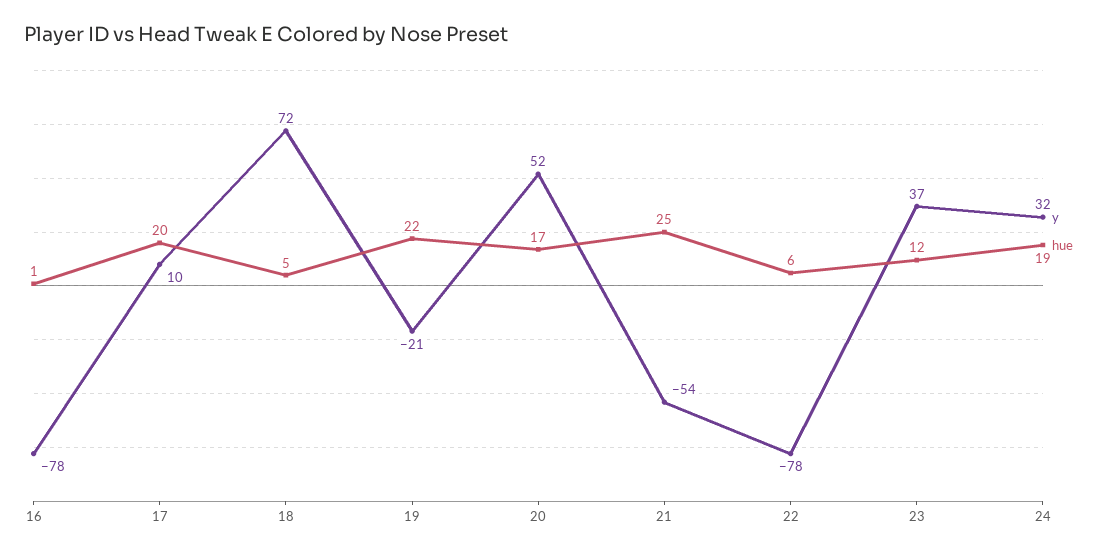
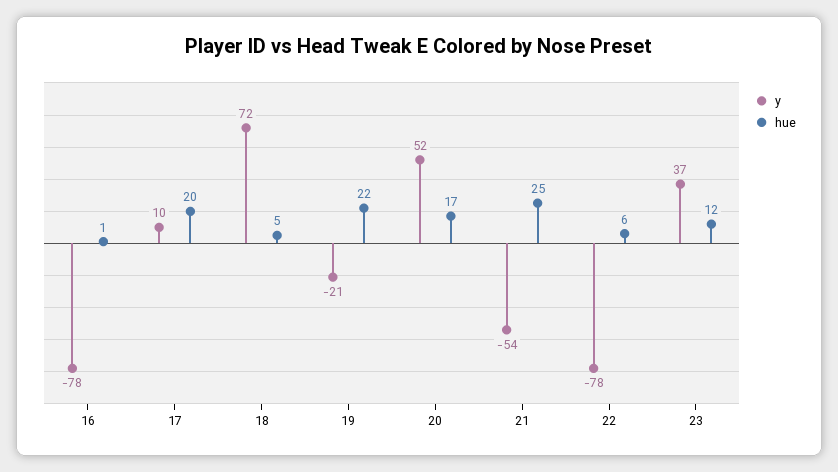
  {
    "y": {
      "16": -78,
      "17": 10,
      "18": 72,
      "19": -21,
      "20": 52,
      "21": -54,
      "22": -78,
-     "23": 37,
+     "23": 37
-     "24": 32
    },
    "hue": {
      "16": 1,
      "17": 20,
      "18": 5,
      "19": 22,
      "20": 17,
      "21": 25,
      "22": 6,
-     "23": 12,
+     "23": 12
-     "24": 19
    }
  }

